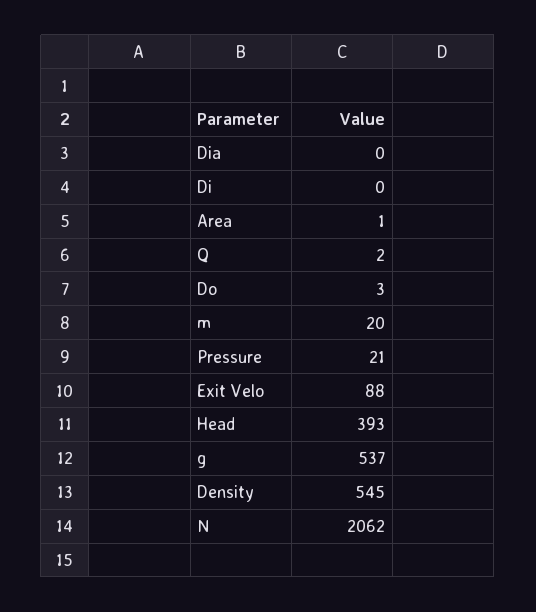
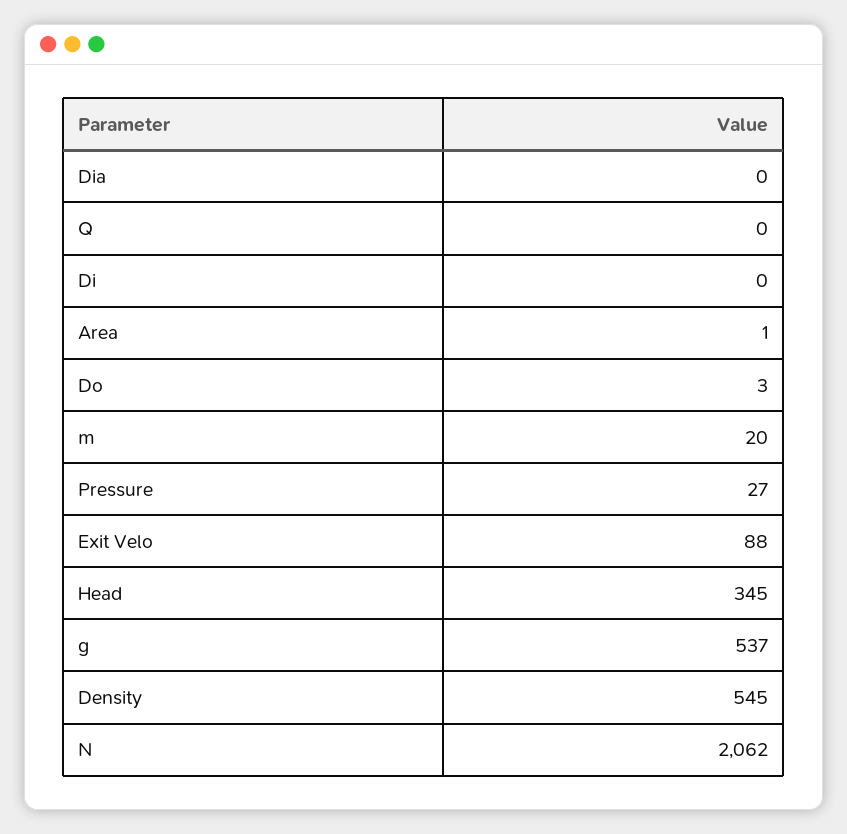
  {
    "Dia": 0,
    "Di": 0,
    "Area": 1,
-   "Q": 2,
+   "Q": 0,
    "Do": 3,
    "m": 20,
-   "Pressure": 21,
+   "Pressure": 27,
    "Exit Velo": 88,
-   "Head": 393,
+   "Head": 345,
    "g": 537,
    "Density": 545,
    "N": 2062
  }

